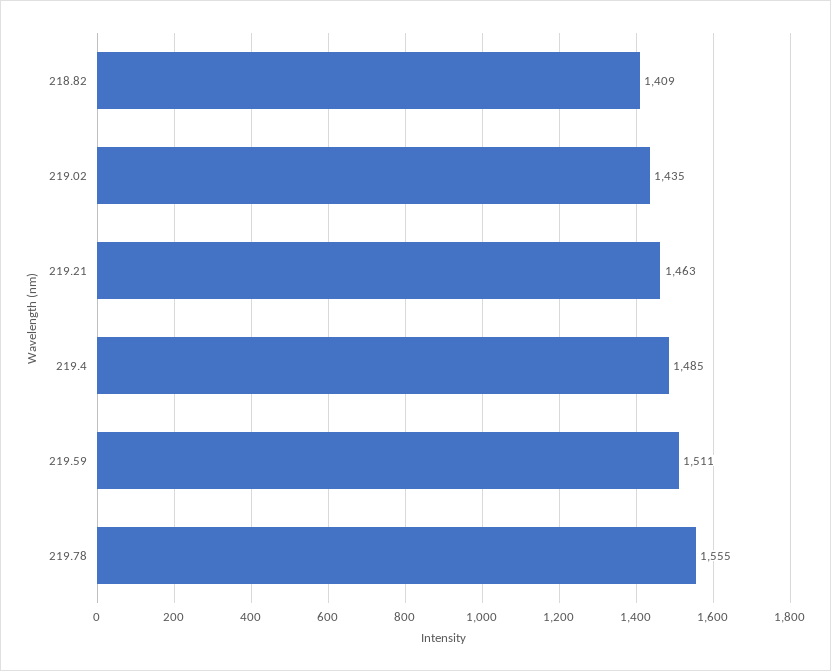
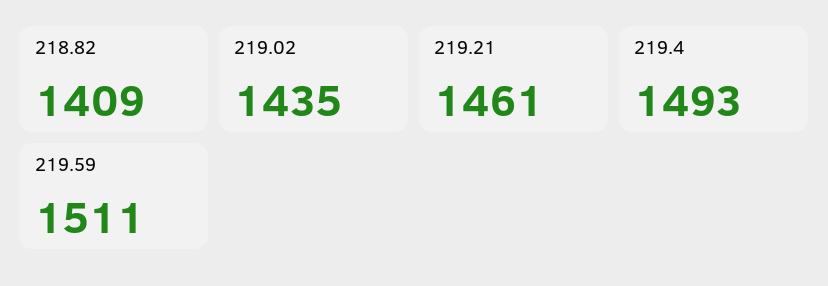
  {
    "218.82": 1409,
    "219.02": 1435,
-   "219.21": 1463,
+   "219.21": 1461,
-   "219.4": 1485,
+   "219.4": 1493,
-   "219.59": 1511,
+   "219.59": 1511
-   "219.78": 1555
  }

